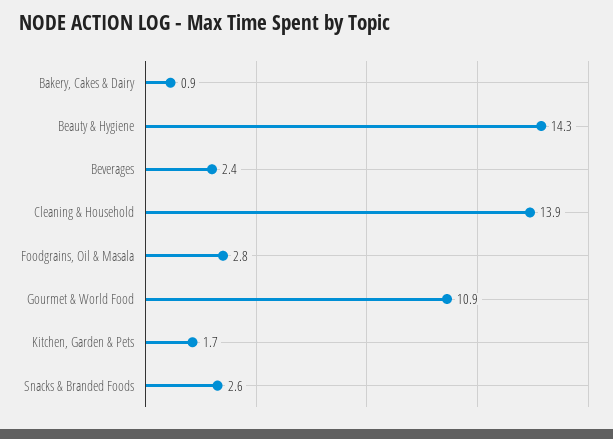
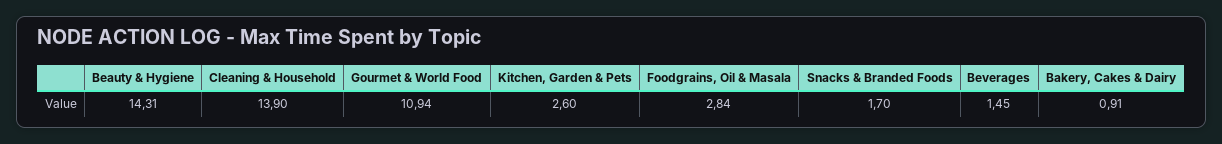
  {
    "Bakery, Cakes & Dairy": 0.91,
    "Beauty & Hygiene": 14.31,
-   "Beverages": 2.4,
+   "Beverages": 1.45,
    "Cleaning & Household": 13.9,
    "Foodgrains, Oil & Masala": 2.84,
    "Gourmet & World Food": 10.94,
-   "Kitchen, Garden & Pets": 1.7,
+   "Kitchen, Garden & Pets": 2.6,
-   "Snacks & Branded Foods": 2.6
+   "Snacks & Branded Foods": 1.7
  }

